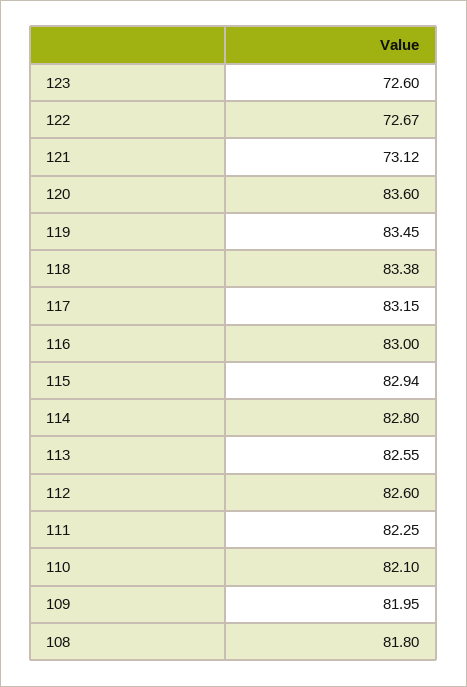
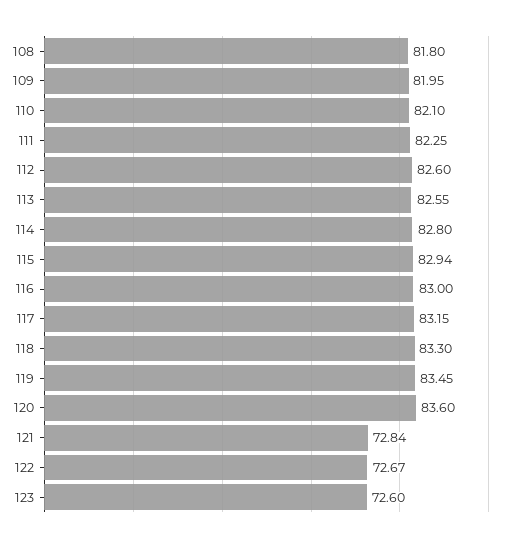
  {
    "123": 72.6,
    "122": 72.67,
-   "121": 73.12,
+   "121": 72.84,
    "120": 83.6,
    "119": 83.45,
-   "118": 83.38,
+   "118": 83.3,
    "117": 83.15,
    "116": 83,
    "115": 82.94,
    "114": 82.8,
    "113": 82.55,
    "112": 82.6,
    "111": 82.25,
    "110": 82.1,
    "109": 81.95,
    "108": 81.8
  }

